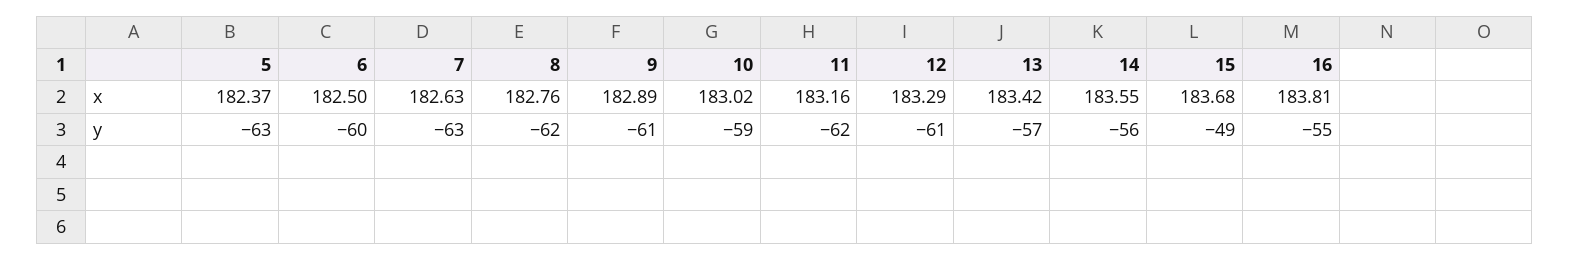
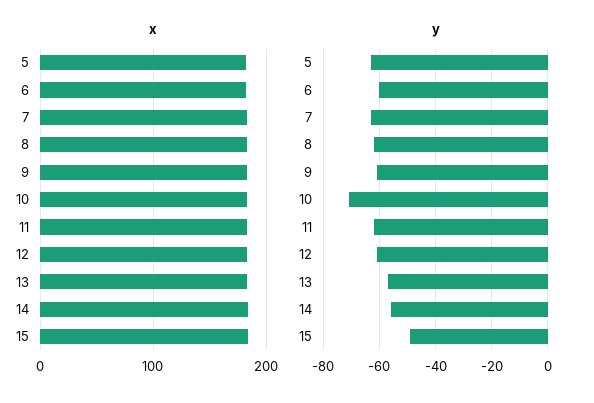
  {
    "x": {
      "5": 182.37,
      "6": 182.5,
      "7": 182.63,
      "8": 182.76,
      "9": 182.89,
      "10": 183.02,
      "11": 183.16,
      "12": 183.29,
      "13": 183.42,
      "14": 183.55,
-     "15": 183.68,
+     "15": 183.68
-     "16": 183.81
    },
    "y": {
      "5": -63,
      "6": -60,
      "7": -63,
      "8": -62,
      "9": -61,
-     "10": -59,
+     "10": -70,
      "11": -62,
      "12": -61,
      "13": -57,
      "14": -56,
-     "15": -49,
+     "15": -49
-     "16": -55
    }
  }

